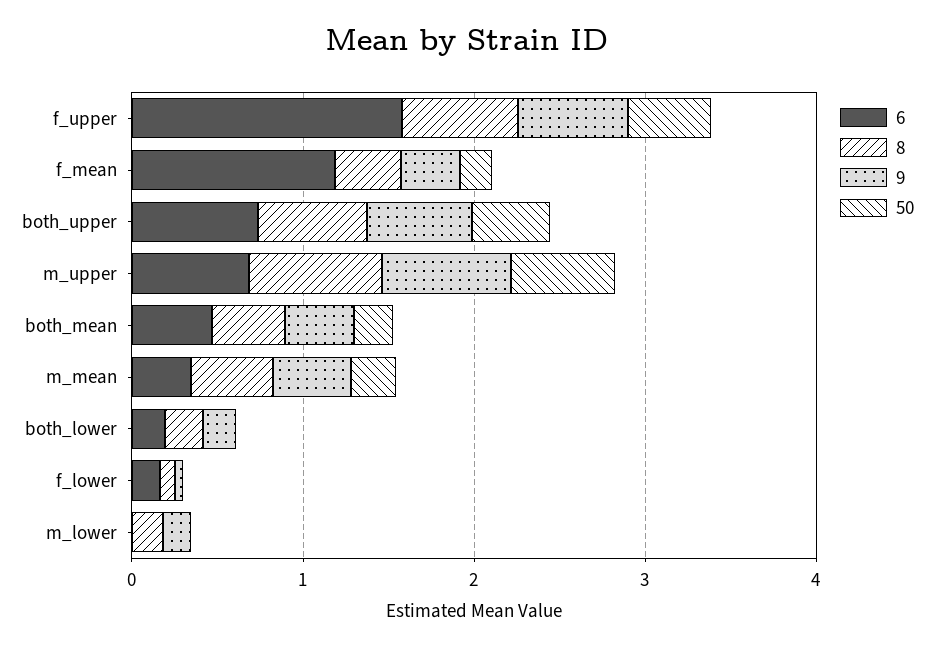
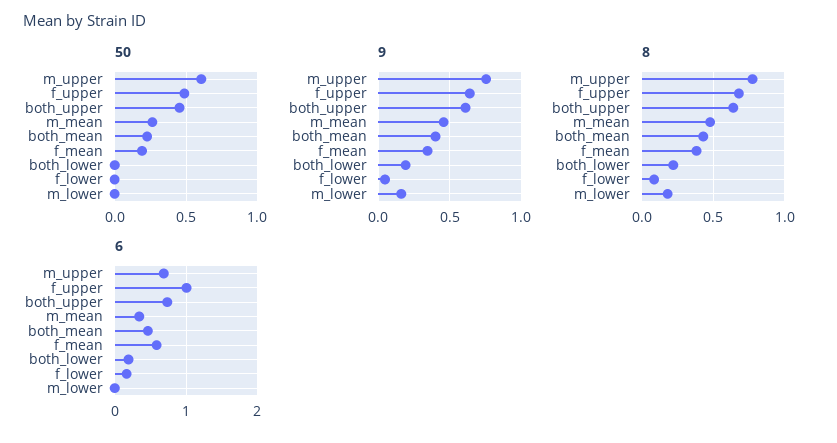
  {
    "6": {
-     "f_upper": 1.6,
+     "f_upper": 1,
-     "f_mean": 1.2,
+     "f_mean": 0.6,
      "both_upper": 0.7,
      "m_upper": 0.7,
      "both_mean": 0.5,
      "m_mean": 0.3,
      "both_lower": 0.2,
      "f_lower": 0.2,
      "m_lower": 0
    },
    "8": {
      "f_upper": 0.7,
      "f_mean": 0.4,
      "both_upper": 0.65,
      "m_upper": 0.75,
      "both_mean": 0.45,
      "m_mean": 0.5,
      "both_lower": 0.2,
      "f_lower": 0.1,
      "m_lower": 0.2
    },
    "9": {
      "f_upper": 0.65,
      "f_mean": 0.35,
      "both_upper": 0.6,
      "m_upper": 0.75,
      "both_mean": 0.4,
      "m_mean": 0.45,
      "both_lower": 0.2,
      "f_lower": 0.05,
      "m_lower": 0.15
    },
    "50": {
      "f_upper": 0.5,
      "f_mean": 0.2,
      "both_upper": 0.45,
      "m_upper": 0.6,
      "both_mean": 0.25,
      "m_mean": 0.25,
      "both_lower": 0,
      "f_lower": 0,
      "m_lower": 0
    }
  }

